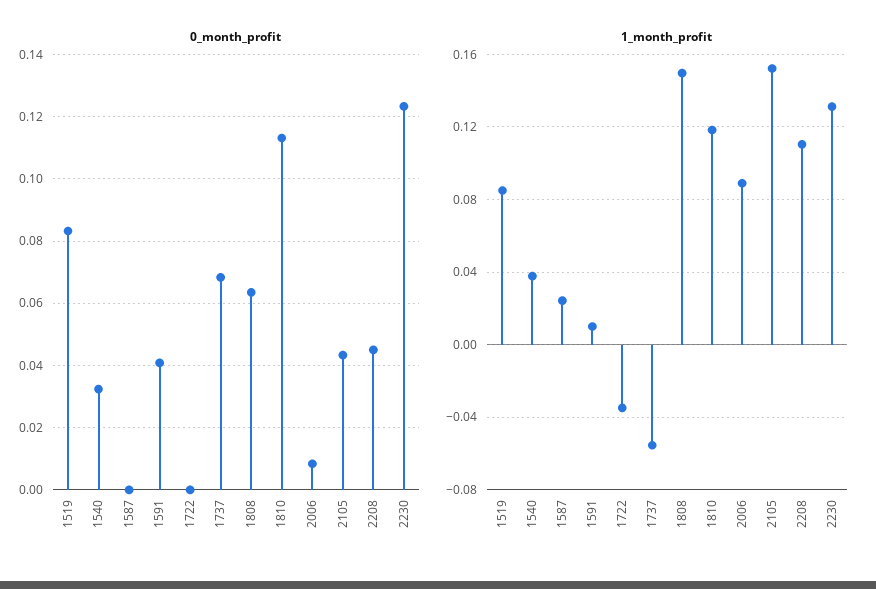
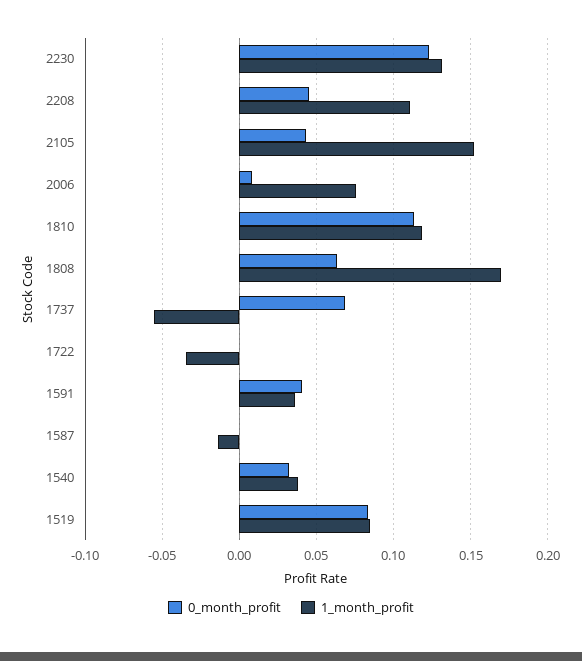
  {
    "0_month_profit": {
      "1519": 0.084,
      "1540": 0.032,
      "1587": 0,
      "1591": 0.04,
      "1722": 0,
      "1737": 0.068,
      "1808": 0.064,
      "1810": 0.114,
      "2006": 0.008,
      "2105": 0.044,
      "2208": 0.046,
      "2230": 0.124
    },
    "1_month_profit": {
      "1519": 0.085,
      "1540": 0.04,
-     "1587": 0.025,
+     "1587": -0.015,
-     "1591": 0.01,
+     "1591": 0.035,
      "1722": -0.035,
      "1737": -0.055,
-     "1808": 0.15,
+     "1808": 0.17,
      "1810": 0.12,
-     "2006": 0.09,
+     "2006": 0.075,
      "2105": 0.15,
      "2208": 0.11,
      "2230": 0.13
    }
  }

